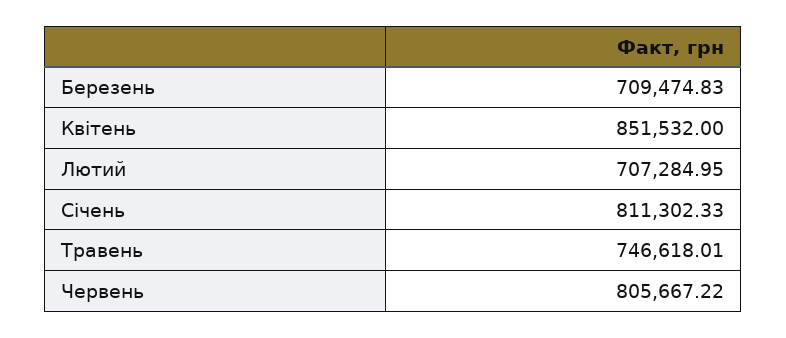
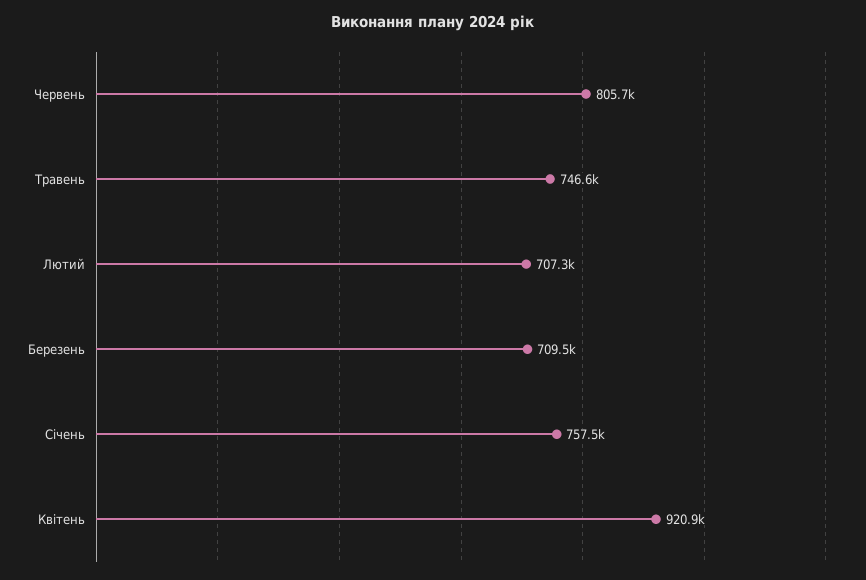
  {
    "Березень": 709474.83,
-   "Квітень": 851532,
+   "Квітень": 920900,
    "Лютий": 707284.95,
-   "Січень": 811302.33,
+   "Січень": 757500,
    "Травень": 746618.01,
    "Червень": 805667.22
  }

